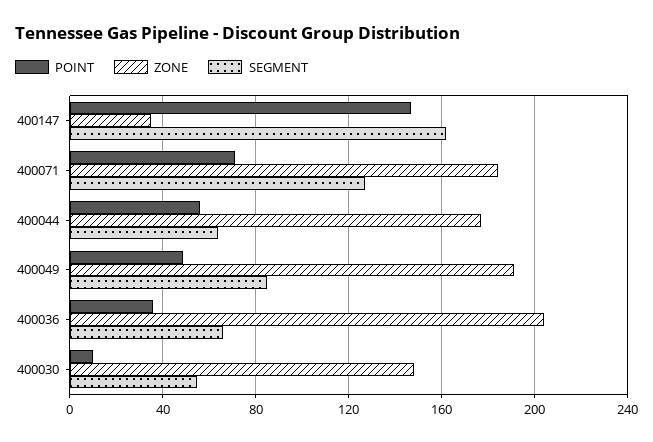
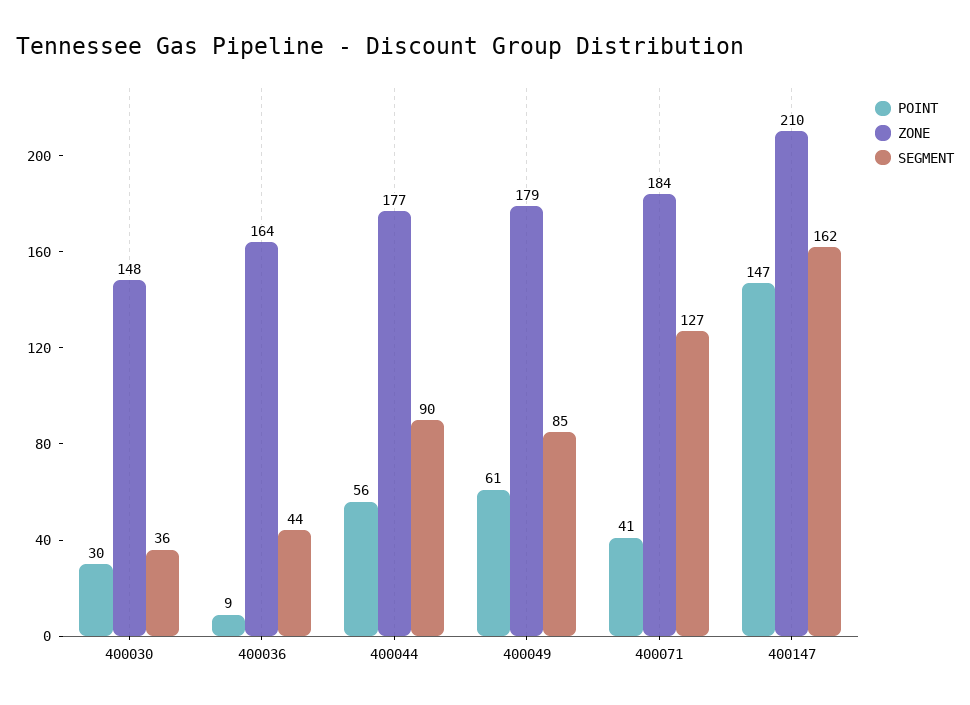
  {
    "POINT": {
      "400147": 147,
-     "400071": 70,
+     "400071": 41,
      "400044": 56,
-     "400049": 50,
+     "400049": 61,
-     "400036": 35,
+     "400036": 9,
-     "400030": 10
+     "400030": 30
    },
    "ZONE": {
-     "400147": 35,
+     "400147": 210,
      "400071": 184,
      "400044": 177,
-     "400049": 190,
+     "400049": 179,
-     "400036": 205,
+     "400036": 164,
      "400030": 148
    },
    "SEGMENT": {
      "400147": 162,
      "400071": 127,
-     "400044": 65,
+     "400044": 90,
      "400049": 85,
-     "400036": 65,
+     "400036": 44,
-     "400030": 55
+     "400030": 36
    }
  }

